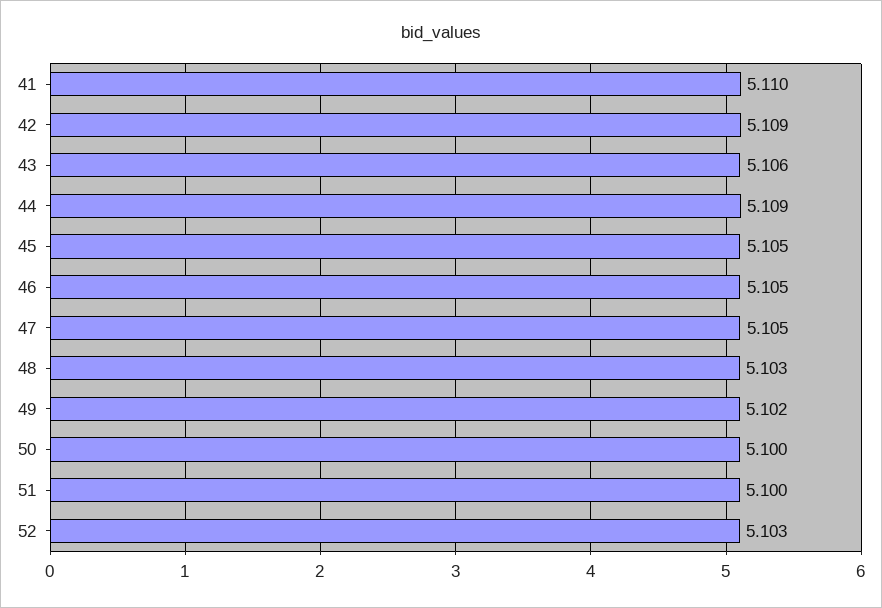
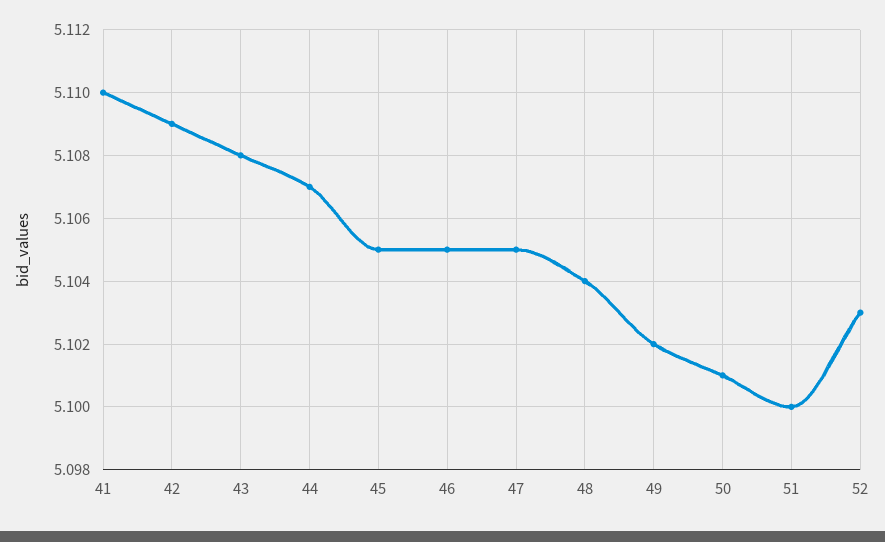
  {
    "41": 5.11,
    "42": 5.109,
-   "43": 5.106,
+   "43": 5.108,
-   "44": 5.109,
+   "44": 5.107,
    "45": 5.105,
    "46": 5.105,
    "47": 5.105,
-   "48": 5.103,
+   "48": 5.104,
    "49": 5.102,
-   "50": 5.1,
+   "50": 5.101,
    "51": 5.1,
    "52": 5.103
  }

